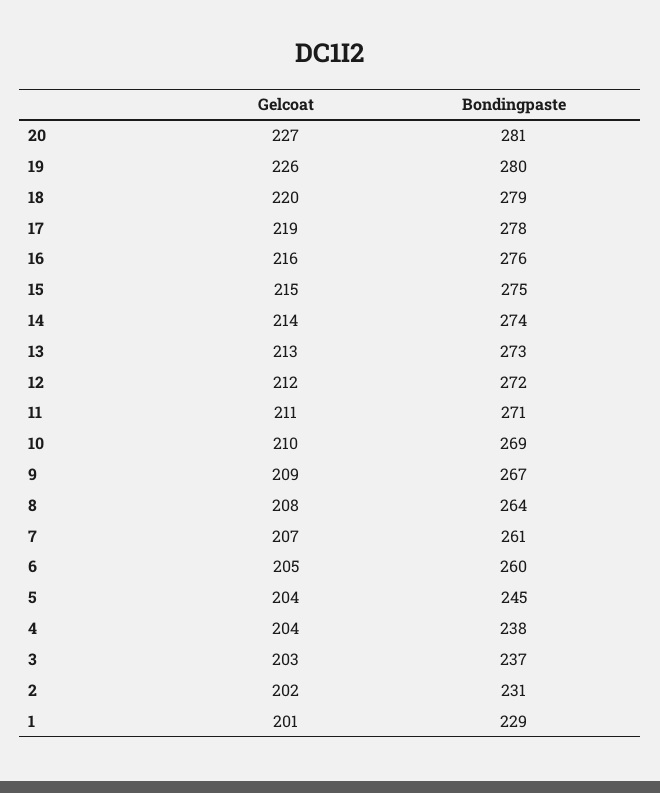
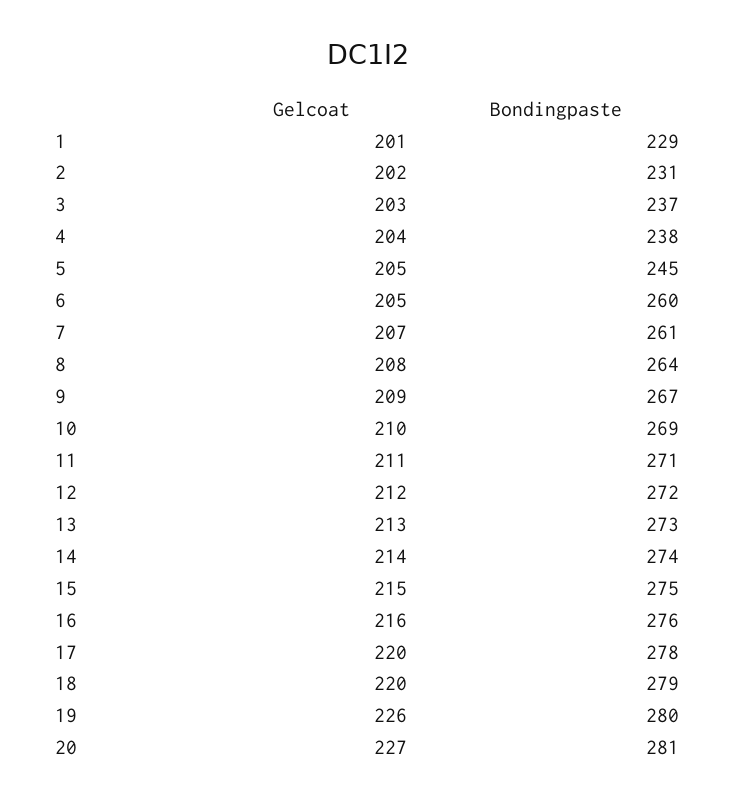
  {
    "Gelcoat": {
      "20": 227,
      "19": 226,
      "18": 220,
-     "17": 219,
+     "17": 220,
      "16": 216,
      "15": 215,
      "14": 214,
      "13": 213,
      "12": 212,
      "11": 211,
      "10": 210,
      "9": 209,
      "8": 208,
      "7": 207,
      "6": 205,
-     "5": 204,
+     "5": 205,
      "4": 204,
      "3": 203,
      "2": 202,
      "1": 201
    },
    "Bondingpaste": {
      "20": 281,
      "19": 280,
      "18": 279,
      "17": 278,
      "16": 276,
      "15": 275,
      "14": 274,
      "13": 273,
      "12": 272,
      "11": 271,
      "10": 269,
      "9": 267,
      "8": 264,
      "7": 261,
      "6": 260,
      "5": 245,
      "4": 238,
      "3": 237,
      "2": 231,
      "1": 229
    }
  }

